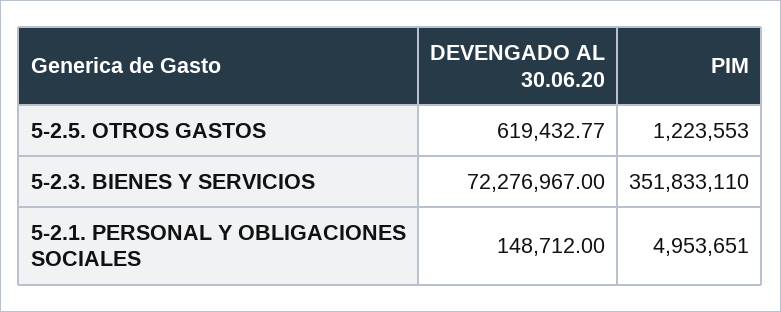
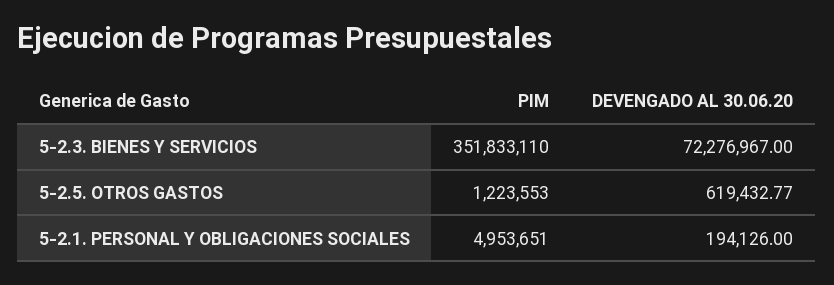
  {
    "DEVENGADO AL 30.06.20": {
      "5-2.5. OTROS GASTOS": 619432.77,
      "5-2.3. BIENES Y SERVICIOS": 72276967,
-     "5-2.1. PERSONAL Y OBLIGACIONES SOCIALES": 148712
+     "5-2.1. PERSONAL Y OBLIGACIONES SOCIALES": 194126
    },
    "PIM": {
      "5-2.5. OTROS GASTOS": 1223553,
      "5-2.3. BIENES Y SERVICIOS": 351833110,
      "5-2.1. PERSONAL Y OBLIGACIONES SOCIALES": 4953651
    }
  }

